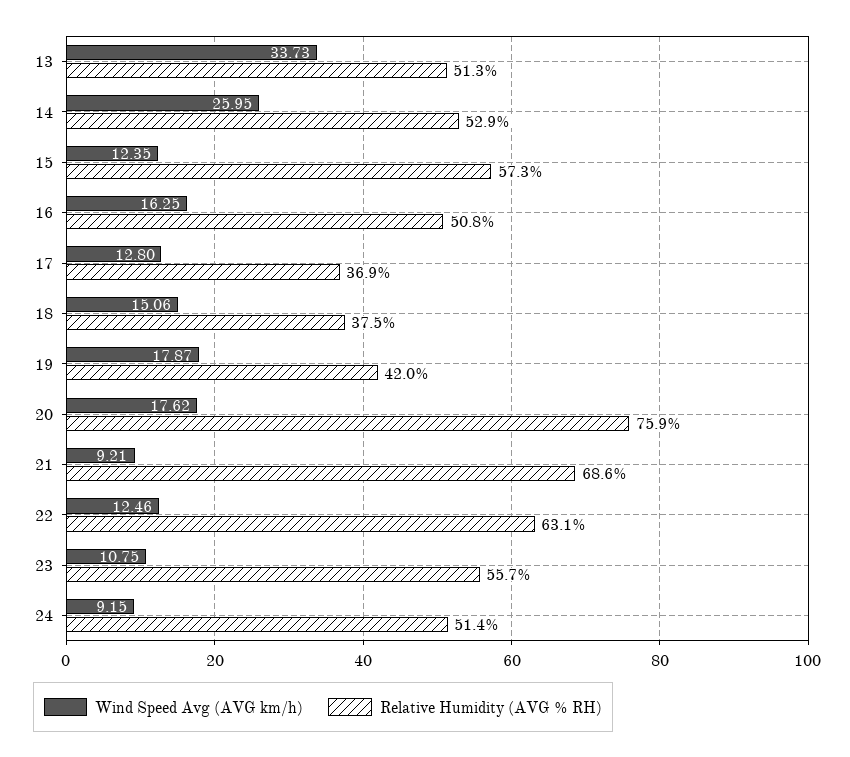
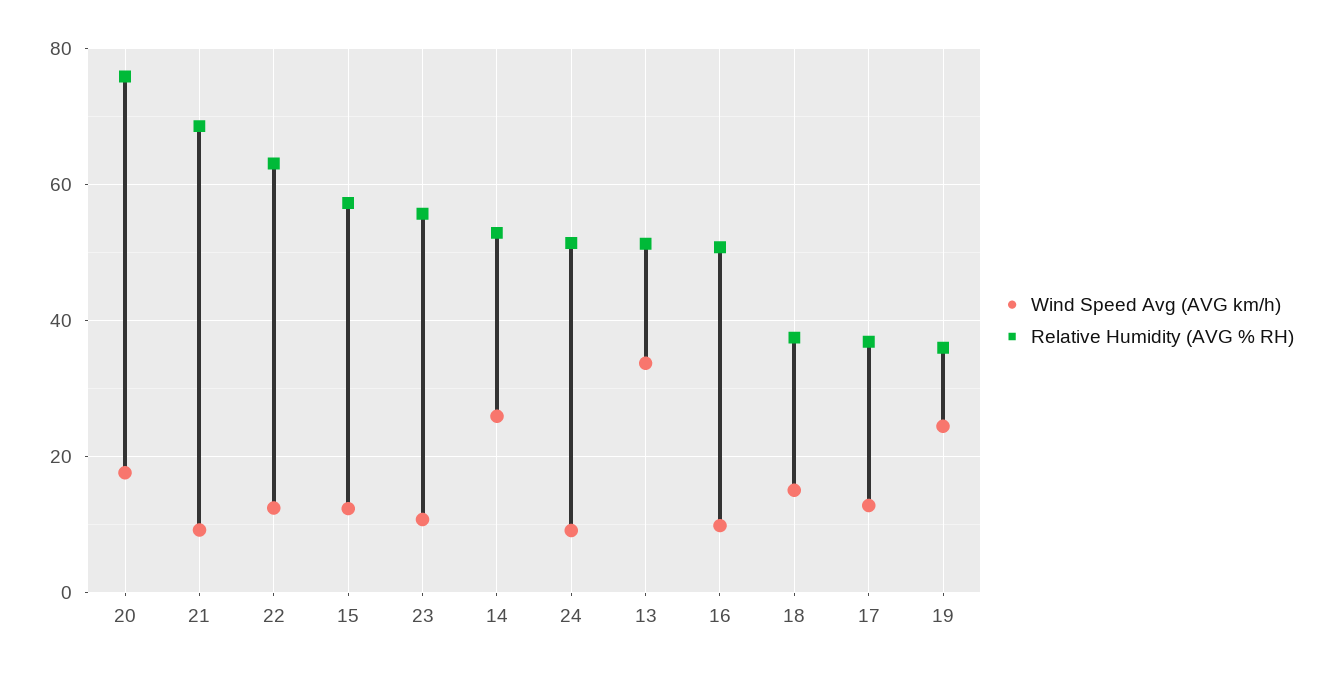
  {
    "Wind Speed Avg (AVG km/h)": {
      "13": 33.73,
      "14": 25.95,
      "15": 12.35,
-     "16": 16.25,
+     "16": 10,
      "17": 12.8,
      "18": 15.06,
-     "19": 17.87,
+     "19": 24,
      "20": 17.62,
      "21": 9.21,
      "22": 12.46,
      "23": 10.75,
      "24": 9.15
    },
    "Relative Humidity (AVG % RH)": {
      "13": 51.3,
      "14": 52.9,
      "15": 57.3,
      "16": 50.8,
      "17": 36.9,
      "18": 37.5,
-     "19": 42,
+     "19": 36,
      "20": 75.9,
      "21": 68.6,
      "22": 63.1,
      "23": 55.7,
      "24": 51.4
    }
  }

